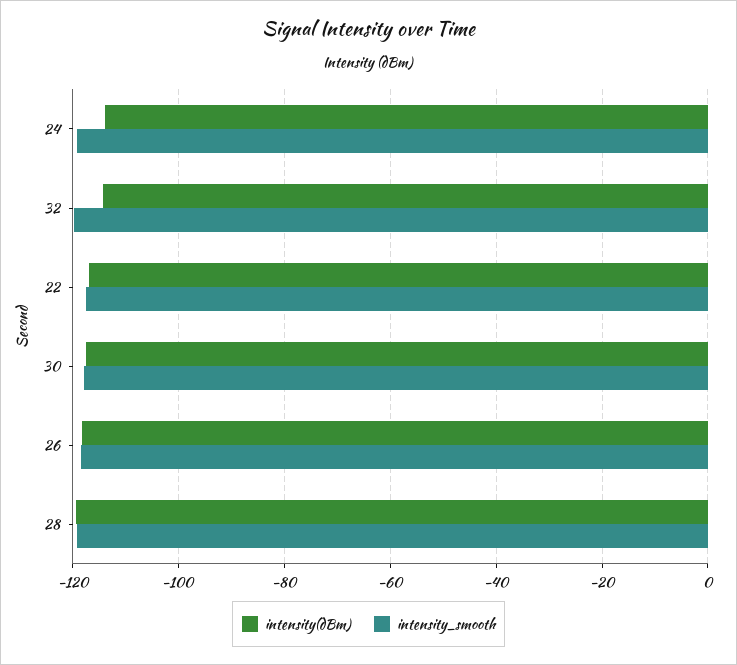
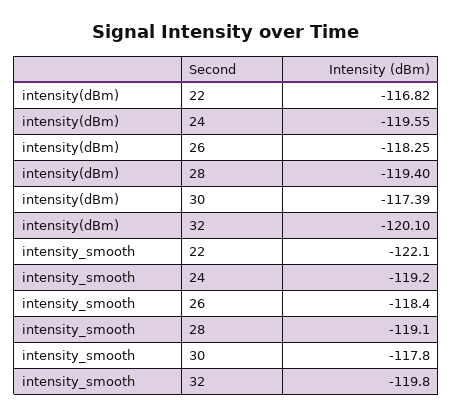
  {
    "intensity(dBm)": {
-     "24": -114,
+     "24": -119.55,
-     "32": -114,
+     "32": -120.1,
      "22": -116.82,
      "30": -117.39,
      "26": -118.25,
      "28": -119.4
    },
    "intensity_smooth": {
      "24": -119.2,
      "32": -119.8,
-     "22": -118,
+     "22": -122.1,
      "30": -117.8,
      "26": -118.4,
      "28": -119.1
    }
  }

